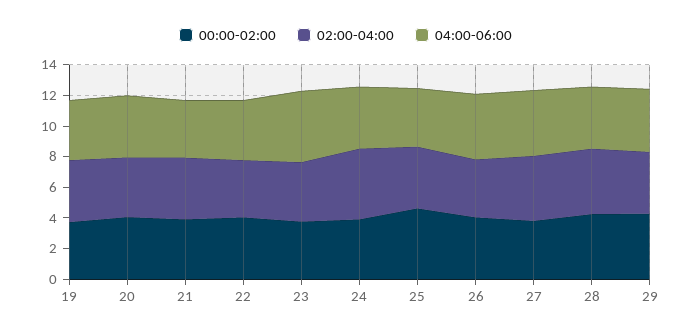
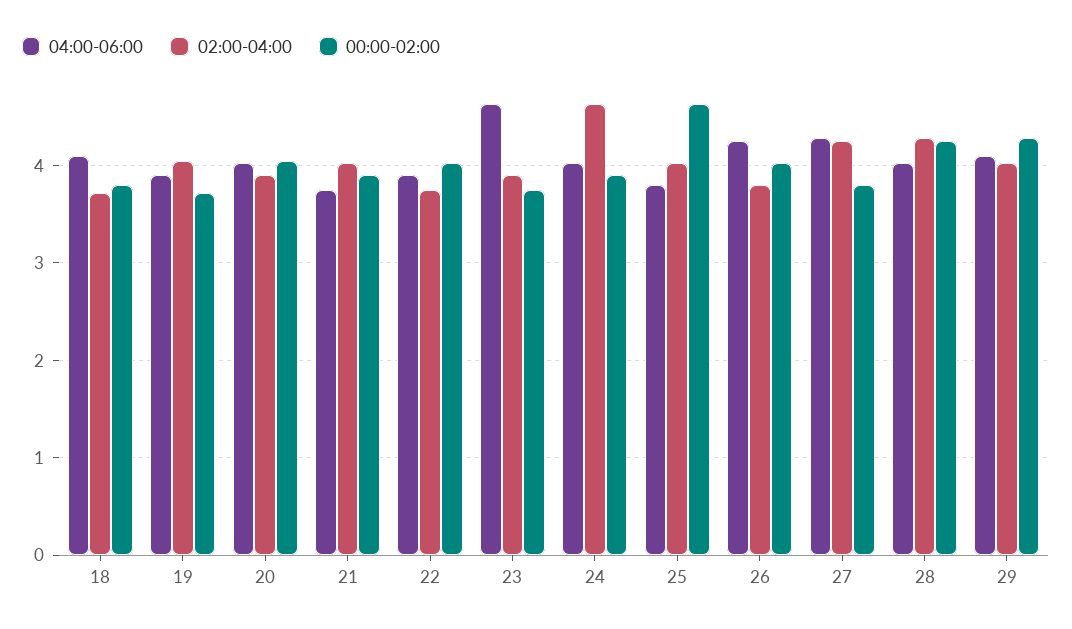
  {
    "00:00-02:00": {
      "19": 3.7,
      "20": 4.1,
      "21": 3.9,
      "22": 4,
      "23": 3.8,
      "24": 3.9,
      "25": 4.6,
      "26": 4,
      "27": 3.8,
      "28": 4.3,
-     "29": 4.3
+     "29": 4.3,
+     "18": 3.8
    },
    "02:00-04:00": {
      "19": 4.1,
      "20": 3.9,
      "21": 4,
      "22": 3.8,
      "23": 3.9,
      "24": 4.6,
      "25": 4,
      "26": 3.8,
      "27": 4.3,
      "28": 4.3,
-     "29": 4
+     "29": 4,
+     "18": 3.7
    },
    "04:00-06:00": {
      "19": 3.9,
      "20": 4,
      "21": 3.8,
      "22": 3.9,
      "23": 4.6,
      "24": 4,
      "25": 3.8,
      "26": 4.3,
      "27": 4.3,
      "28": 4,
-     "29": 4.1
+     "29": 4.1,
+     "18": 4.1
    }
  }

